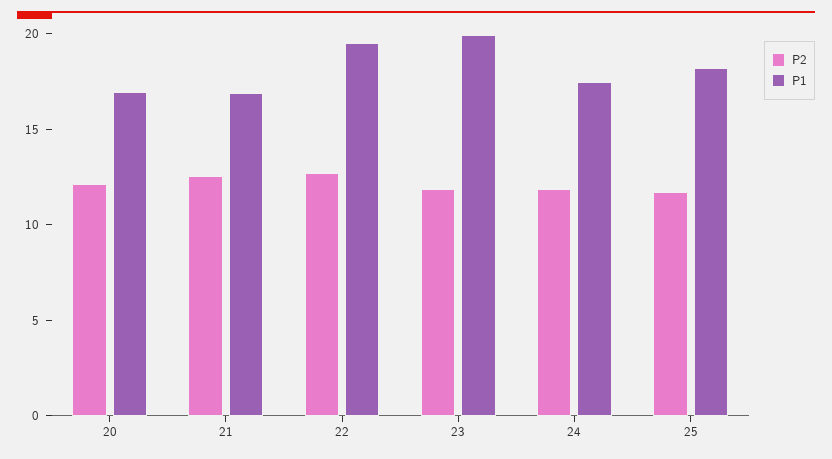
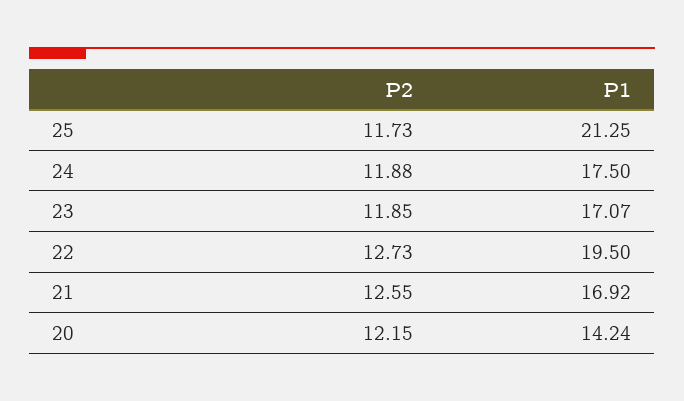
  {
    "P2": {
      "20": 12.15,
      "21": 12.55,
      "22": 12.73,
      "23": 11.85,
      "24": 11.88,
      "25": 11.73
    },
    "P1": {
-     "20": 17,
+     "20": 14.24,
      "21": 16.92,
      "22": 19.5,
-     "23": 20,
+     "23": 17.07,
      "24": 17.5,
-     "25": 18
+     "25": 21.25
    }
  }

